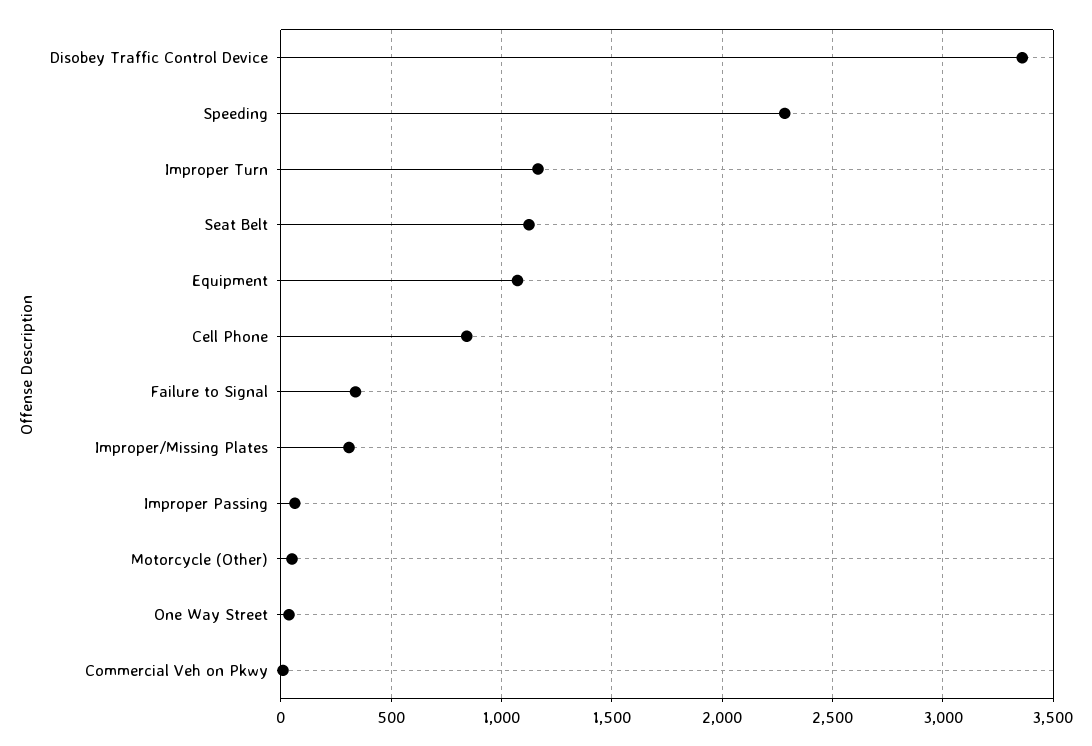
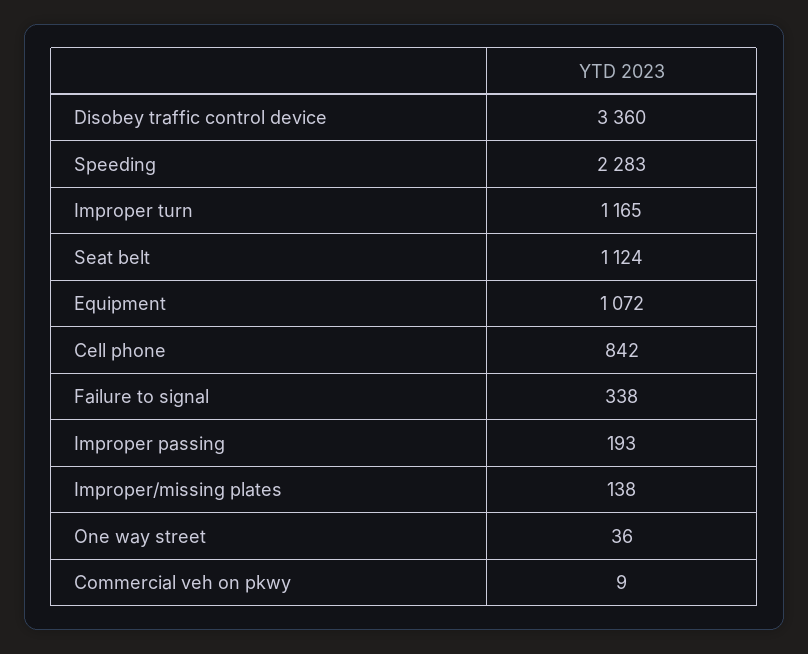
  {
    "Disobey Traffic Control Device": 3360,
    "Speeding": 2283,
    "Improper Turn": 1165,
    "Seat Belt": 1124,
    "Equipment": 1072,
    "Cell Phone": 842,
    "Failure to Signal": 338,
-   "Improper/Missing Plates": 300,
+   "Improper/Missing Plates": 138,
-   "Improper Passing": 50,
+   "Improper Passing": 193,
-   "Motorcycle (Other)": 50,
    "One Way Street": 36,
    "Commercial Veh on Pkwy": 9
  }

